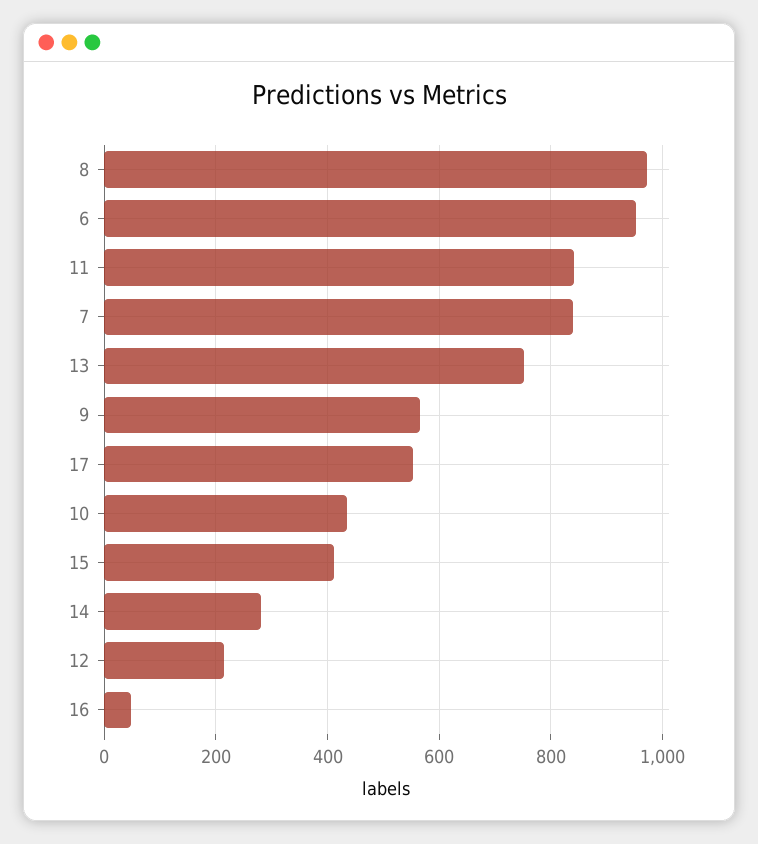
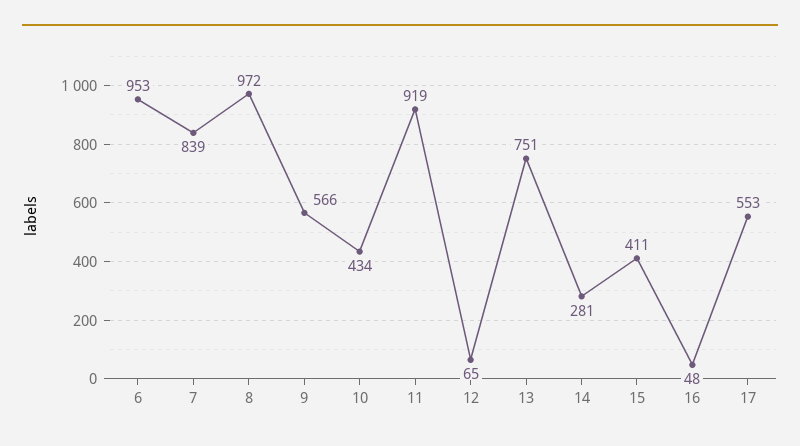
  {
    "8": 972,
    "6": 953,
-   "11": 840,
+   "11": 919,
    "7": 839,
    "13": 751,
    "9": 566,
    "17": 553,
    "10": 434,
    "15": 411,
    "14": 281,
-   "12": 220,
+   "12": 65,
    "16": 48
  }

